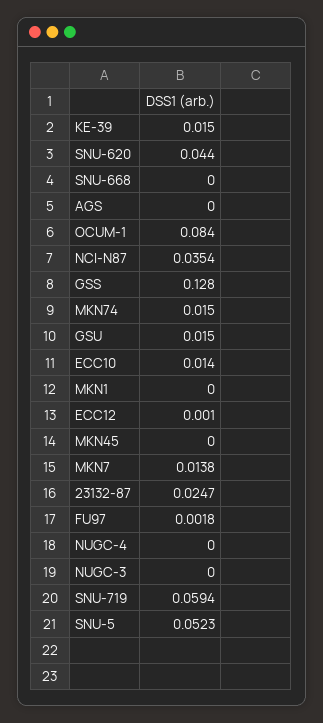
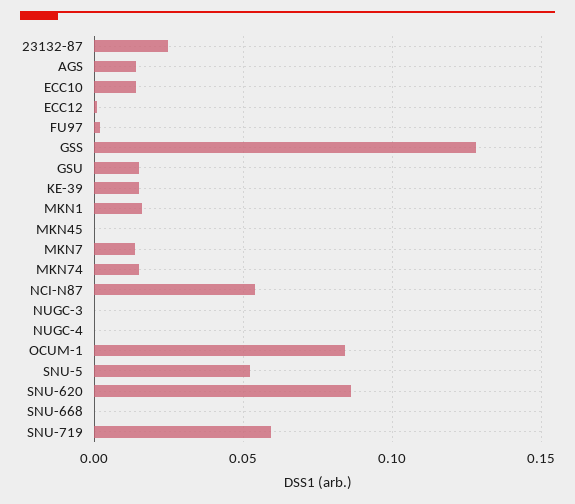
  {
    "KE-39": 0.015,
-   "SNU-620": 0.044,
+   "SNU-620": 0.085,
    "SNU-668": 0,
-   "AGS": 0,
+   "AGS": 0.015,
    "OCUM-1": 0.084,
-   "NCI-N87": 0.0354,
+   "NCI-N87": 0.055,
    "GSS": 0.128,
    "MKN74": 0.015,
    "GSU": 0.015,
    "ECC10": 0.014,
-   "MKN1": 0,
+   "MKN1": 0.015,
    "ECC12": 0.001,
    "MKN45": 0,
    "MKN7": 0.0138,
    "23132-87": 0.0247,
    "FU97": 0.0018,
    "NUGC-4": 0,
    "NUGC-3": 0,
    "SNU-719": 0.0594,
    "SNU-5": 0.0523
  }

